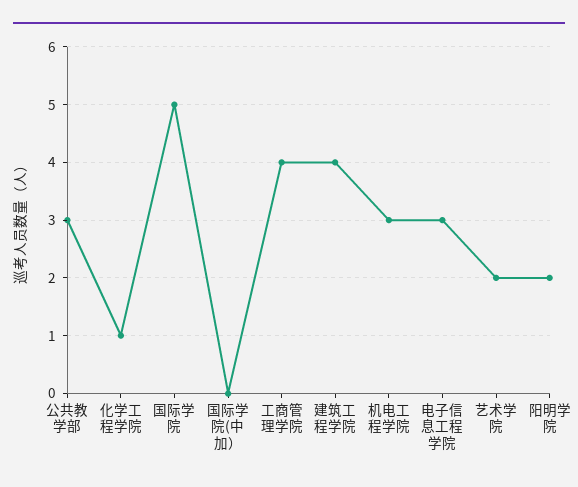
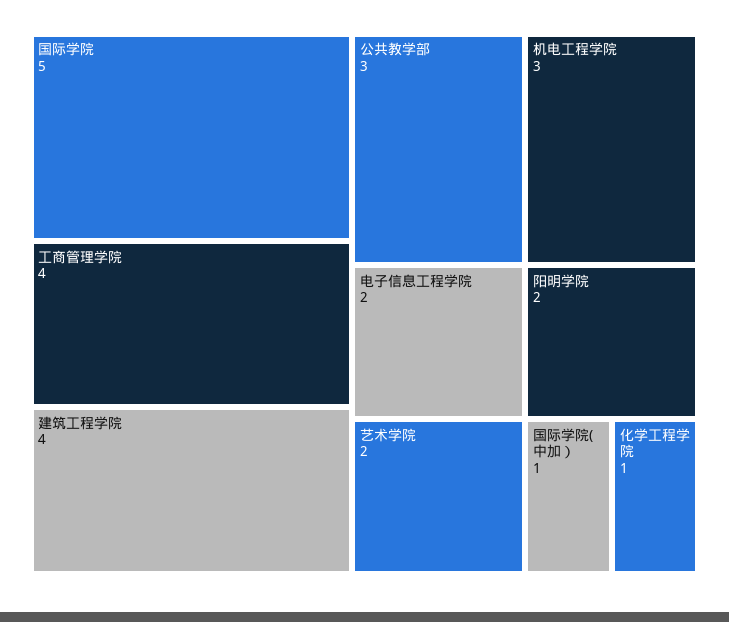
  {
    "公共教学部": 3,
    "化学工程学院": 1,
    "国际学院": 5,
-   "国际学院(中加）": 0,
+   "国际学院(中加）": 1,
    "工商管理学院": 4,
    "建筑工程学院": 4,
    "机电工程学院": 3,
-   "电子信息工程学院": 3,
+   "电子信息工程学院": 2,
    "艺术学院": 2,
    "阳明学院": 2
  }

